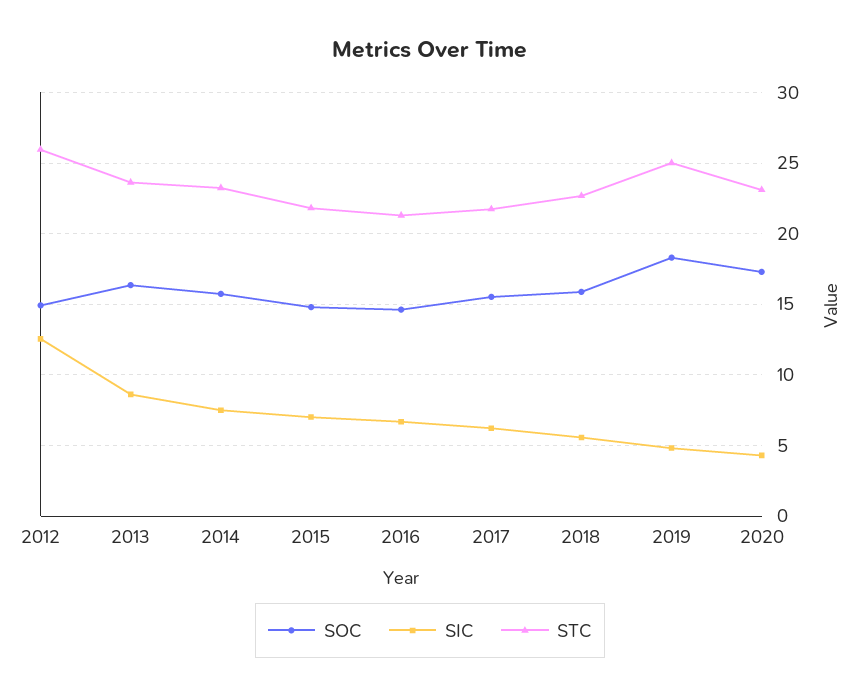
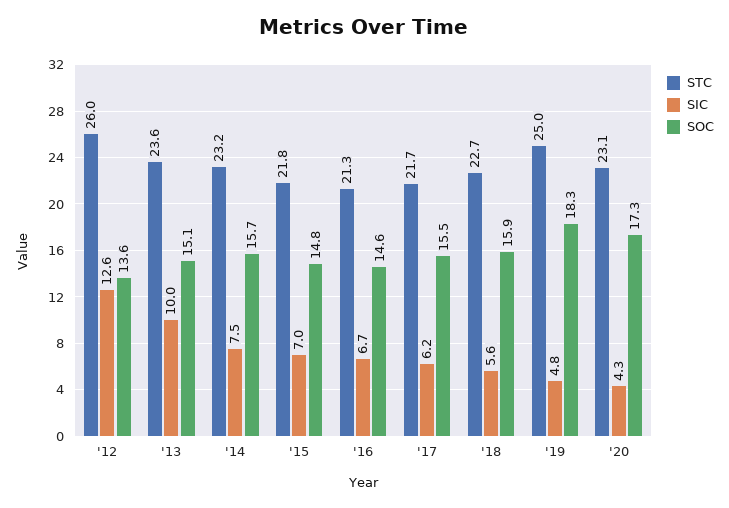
  {
    "SOC": {
-     "2012": 15,
+     "2012": 13.6,
-     "2013": 16.5,
+     "2013": 15.1,
      "2014": 15.7,
      "2015": 14.8,
      "2016": 14.6,
      "2017": 15.5,
      "2018": 15.9,
      "2019": 18.3,
      "2020": 17.3
    },
    "SIC": {
      "2012": 12.6,
-     "2013": 8.5,
+     "2013": 10,
      "2014": 7.5,
      "2015": 7,
      "2016": 6.7,
      "2017": 6.2,
      "2018": 5.6,
      "2019": 4.8,
      "2020": 4.3
    },
    "STC": {
      "2012": 26,
      "2013": 23.6,
      "2014": 23.2,
      "2015": 21.8,
      "2016": 21.3,
      "2017": 21.7,
      "2018": 22.7,
      "2019": 25,
      "2020": 23.1
    }
  }

